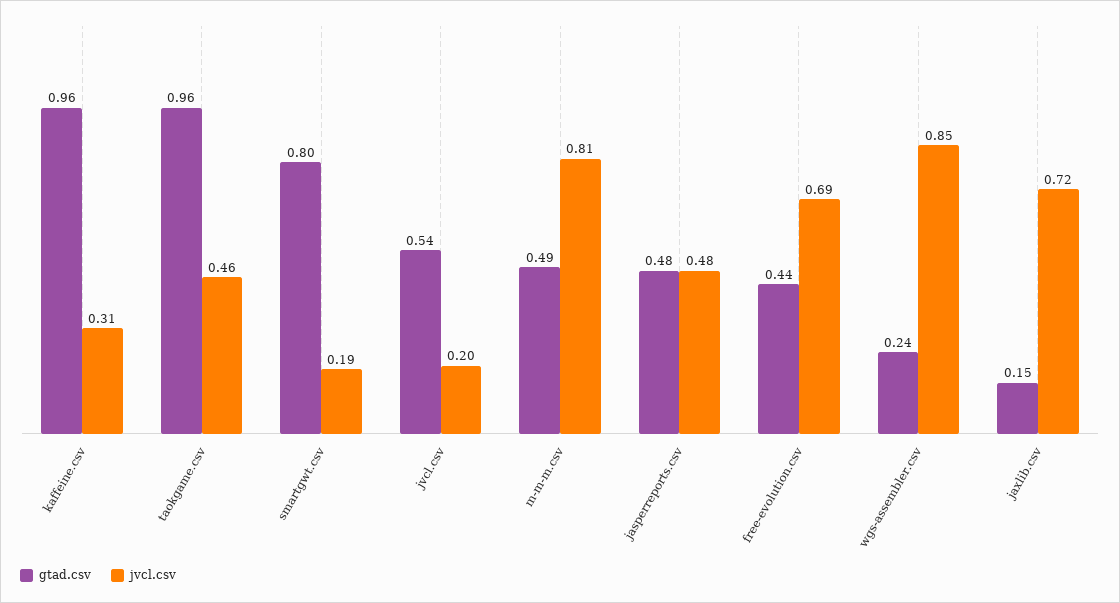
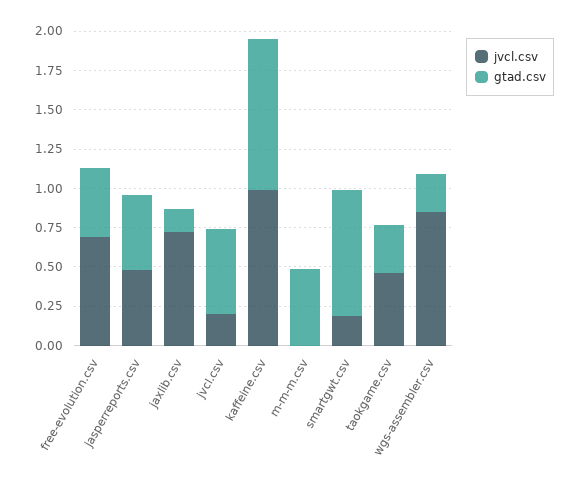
  {
    "gtad.csv": {
      "kaffeine.csv": 0.96,
-     "taokgame.csv": 0.96,
+     "taokgame.csv": 0.25,
      "smartgwt.csv": 0.8,
      "jvcl.csv": 0.54,
      "m-m-m.csv": 0.49,
      "jasperreports.csv": 0.48,
      "free-evolution.csv": 0.44,
      "wgs-assembler.csv": 0.24,
      "jaxlib.csv": 0.15
    },
    "jvcl.csv": {
-     "kaffeine.csv": 0.31,
+     "kaffeine.csv": 1,
      "taokgame.csv": 0.46,
      "smartgwt.csv": 0.19,
      "jvcl.csv": 0.2,
-     "m-m-m.csv": 0.81,
+     "m-m-m.csv": 0,
      "jasperreports.csv": 0.48,
      "free-evolution.csv": 0.69,
      "wgs-assembler.csv": 0.85,
      "jaxlib.csv": 0.72
    }
  }

